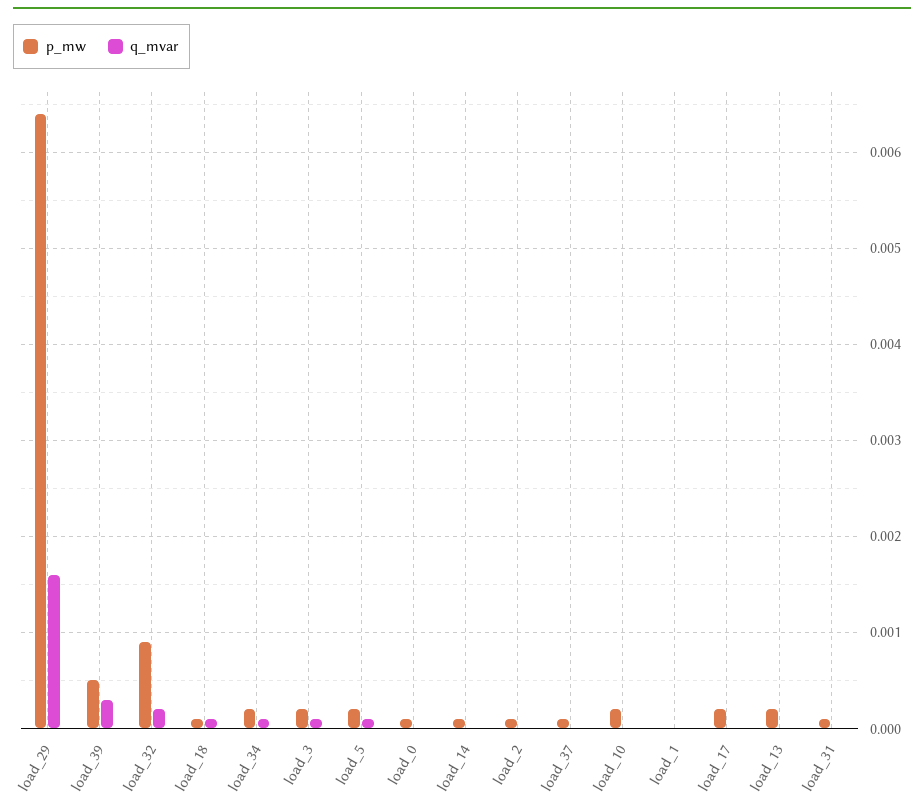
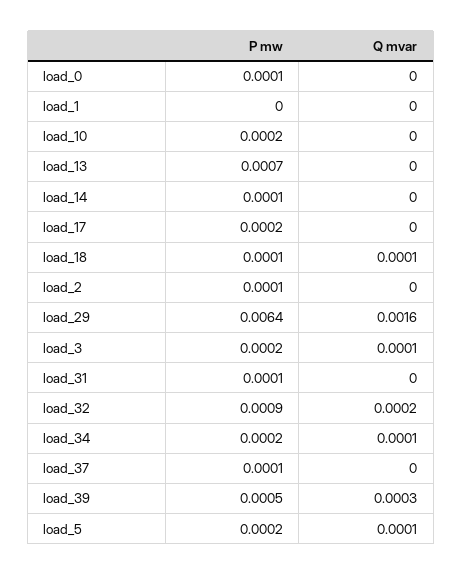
  {
    "p_mw": {
      "load_29": 0.0064,
      "load_39": 0.0005,
      "load_32": 0.0009,
      "load_18": 0.0001,
      "load_34": 0.0002,
      "load_3": 0.0002,
      "load_5": 0.0002,
      "load_0": 0.0001,
      "load_14": 0.0001,
      "load_2": 0.0001,
      "load_37": 0.0001,
      "load_10": 0.0002,
      "load_1": 0,
      "load_17": 0.0002,
-     "load_13": 0.0002,
+     "load_13": 0.0007,
      "load_31": 0.0001
    },
    "q_mvar": {
      "load_29": 0.0016,
      "load_39": 0.0003,
      "load_32": 0.0002,
      "load_18": 0.0001,
      "load_34": 0.0001,
      "load_3": 0.0001,
      "load_5": 0.0001,
      "load_0": 0,
      "load_14": 0,
      "load_2": 0,
      "load_37": 0,
      "load_10": 0,
      "load_1": 0,
      "load_17": 0,
      "load_13": 0,
      "load_31": 0
    }
  }

